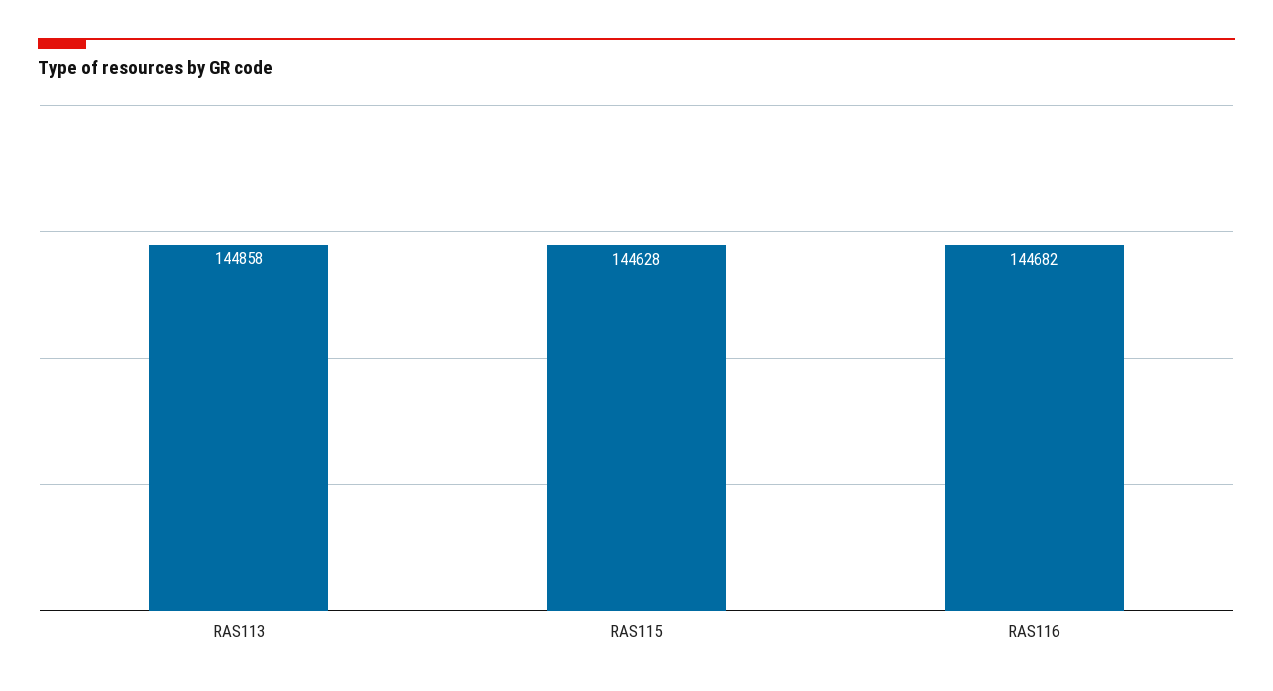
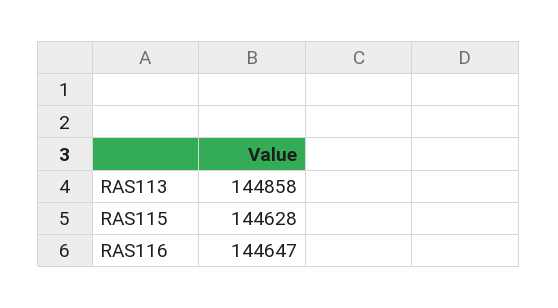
  {
    "RAS113": 144858,
    "RAS115": 144628,
-   "RAS116": 144682
+   "RAS116": 144647
  }

